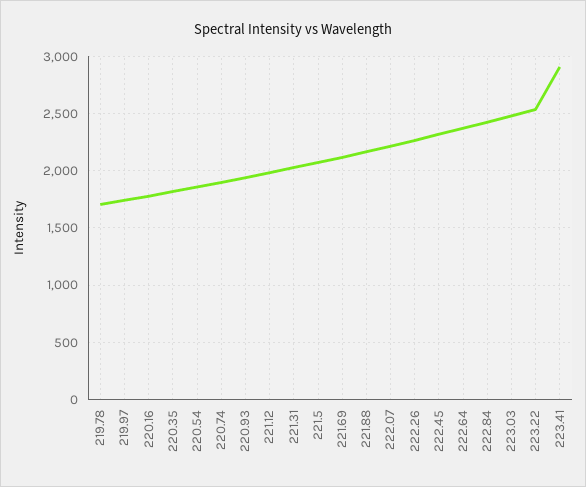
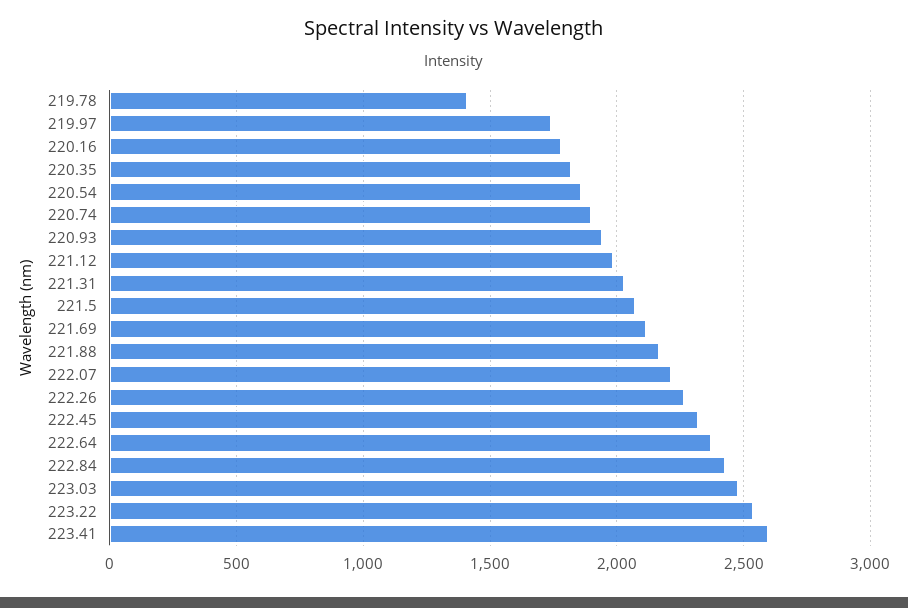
  {
-   "219.78": 1700,
+   "219.78": 1400,
    "219.97": 1750,
    "220.16": 1800,
    "220.35": 1800,
    "220.54": 1850,
    "220.74": 1900,
    "220.93": 1950,
    "221.12": 2000,
    "221.31": 2050,
    "221.5": 2050,
    "221.69": 2100,
    "221.88": 2150,
    "222.07": 2200,
    "222.26": 2250,
    "222.45": 2300,
    "222.64": 2350,
    "222.84": 2450,
    "223.03": 2500,
    "223.22": 2550,
-   "223.41": 2900
+   "223.41": 2600
  }

